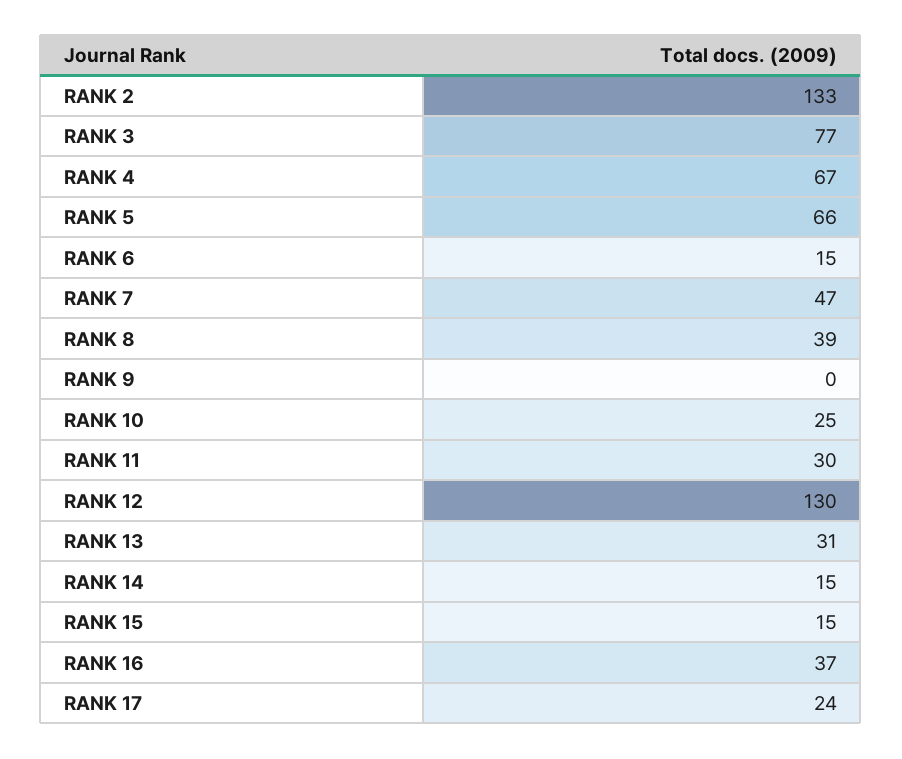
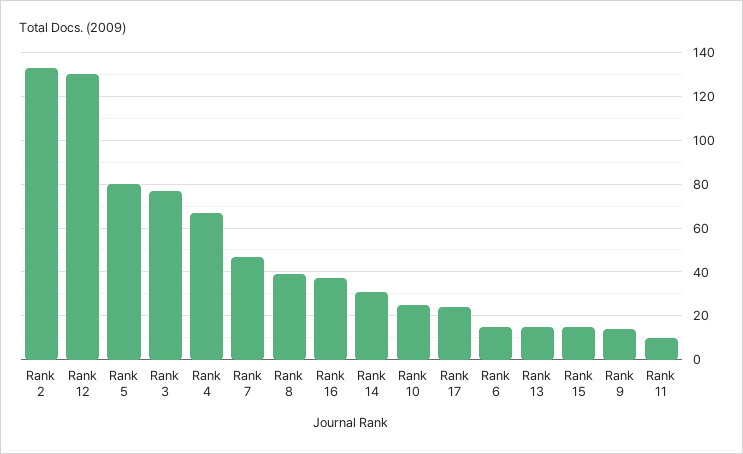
  {
    "RANK 2": 133,
    "RANK 3": 77,
    "RANK 4": 67,
-   "RANK 5": 66,
+   "RANK 5": 80,
    "RANK 6": 15,
    "RANK 7": 47,
    "RANK 8": 39,
-   "RANK 9": 0,
+   "RANK 9": 15,
    "RANK 10": 25,
-   "RANK 11": 30,
+   "RANK 11": 10,
    "RANK 12": 130,
-   "RANK 13": 31,
+   "RANK 13": 15,
-   "RANK 14": 15,
+   "RANK 14": 30,
    "RANK 15": 15,
    "RANK 16": 37,
    "RANK 17": 24
  }

